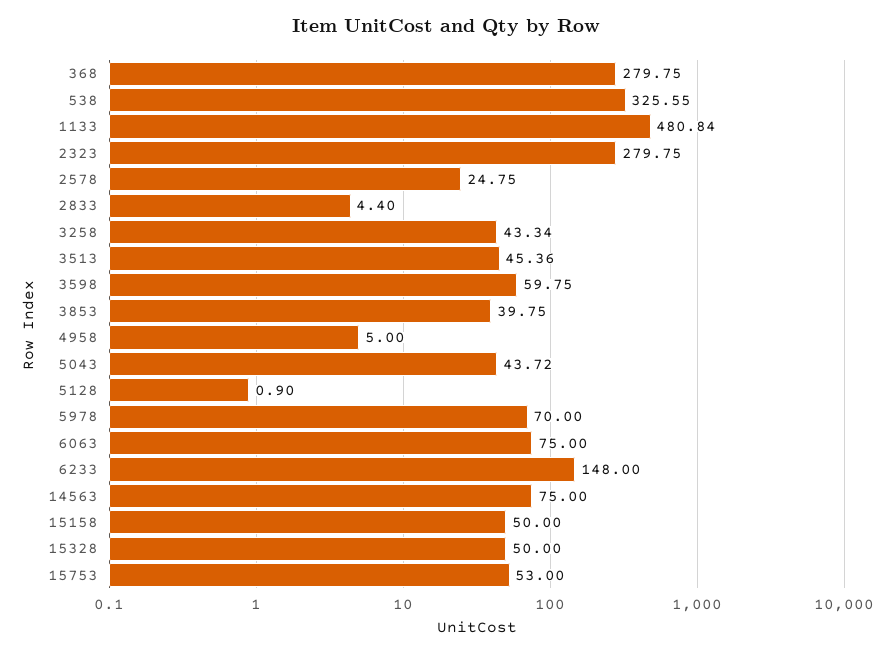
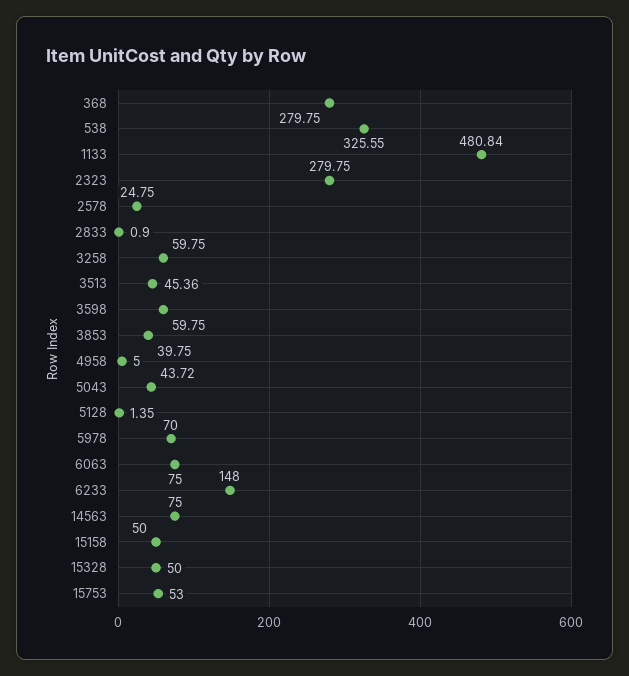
  {
    "368": 279.75,
    "538": 325.55,
    "1133": 480.84,
    "2323": 279.75,
    "2578": 24.75,
-   "2833": 4.4,
+   "2833": 0.9,
-   "3258": 43.34,
+   "3258": 59.75,
    "3513": 45.36,
    "3598": 59.75,
    "3853": 39.75,
    "4958": 5,
    "5043": 43.72,
-   "5128": 0.9,
+   "5128": 1.35,
    "5978": 70,
    "6063": 75,
    "6233": 148,
    "14563": 75,
    "15158": 50,
    "15328": 50,
    "15753": 53
  }

